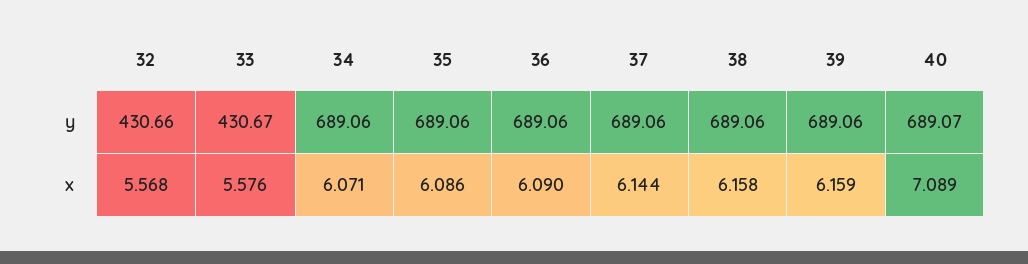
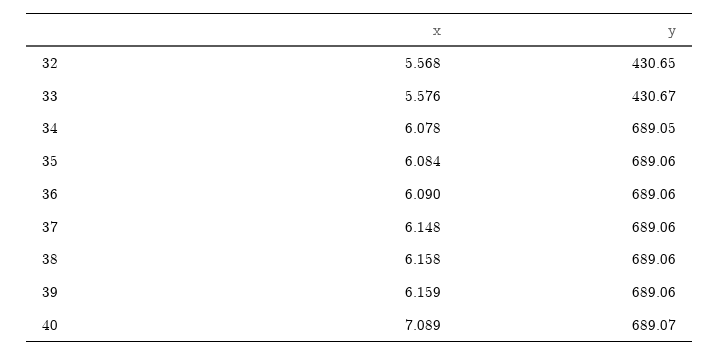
  {
    "32": {
-     "y": 430.66,
+     "y": 430.65,
      "x": 5.568
    },
    "33": {
      "y": 430.67,
      "x": 5.576
    },
    "34": {
-     "y": 689.06,
+     "y": 689.05,
-     "x": 6.071
+     "x": 6.078
    },
    "35": {
      "y": 689.06,
-     "x": 6.086
+     "x": 6.084
    },
    "36": {
      "y": 689.06,
      "x": 6.09
    },
    "37": {
      "y": 689.06,
-     "x": 6.144
+     "x": 6.148
    },
    "38": {
      "y": 689.06,
      "x": 6.158
    },
    "39": {
      "y": 689.06,
      "x": 6.159
    },
    "40": {
      "y": 689.07,
      "x": 7.089
    }
  }

